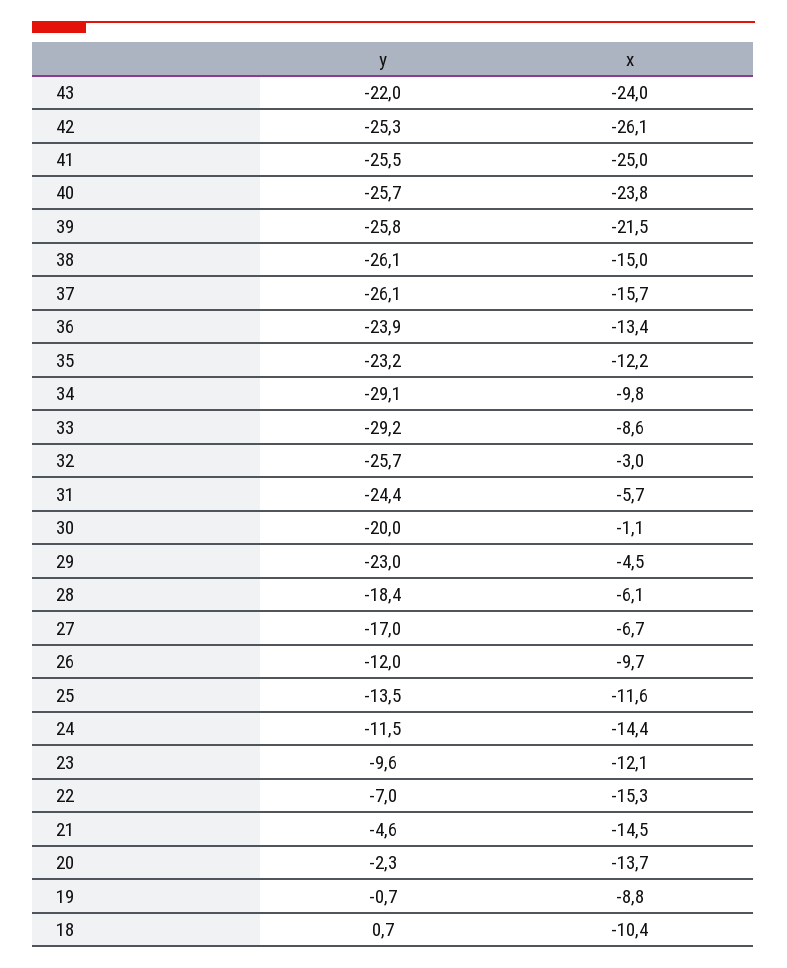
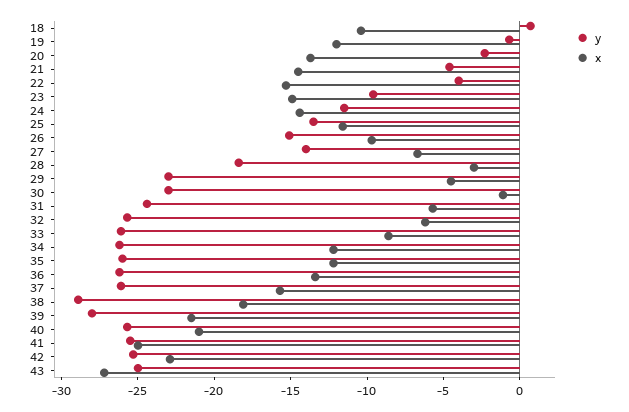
  {
    "y": {
-     "43": -22,
+     "43": -25,
      "42": -25.3,
      "41": -25.5,
      "40": -25.7,
-     "39": -25.8,
+     "39": -28,
-     "38": -26.1,
+     "38": -29,
      "37": -26.1,
-     "36": -23.9,
+     "36": -26,
-     "35": -23.2,
+     "35": -26,
-     "34": -29.1,
+     "34": -26,
-     "33": -29.2,
+     "33": -26,
      "32": -25.7,
      "31": -24.4,
-     "30": -20,
+     "30": -23,
      "29": -23,
      "28": -18.4,
-     "27": -17,
+     "27": -14,
-     "26": -12,
+     "26": -15,
      "25": -13.5,
      "24": -11.5,
      "23": -9.6,
-     "22": -7,
+     "22": -4,
      "21": -4.6,
      "20": -2.3,
      "19": -0.7,
      "18": 0.7
    },
    "x": {
-     "43": -24,
+     "43": -27,
-     "42": -26.1,
+     "42": -23,
      "41": -25,
-     "40": -23.8,
+     "40": -21,
      "39": -21.5,
-     "38": -15,
+     "38": -18,
      "37": -15.7,
      "36": -13.4,
      "35": -12.2,
-     "34": -9.8,
+     "34": -12,
      "33": -8.6,
-     "32": -3,
+     "32": -6,
      "31": -5.7,
      "30": -1.1,
      "29": -4.5,
-     "28": -6.1,
+     "28": -3,
      "27": -6.7,
      "26": -9.7,
      "25": -11.6,
      "24": -14.4,
-     "23": -12.1,
+     "23": -15,
      "22": -15.3,
      "21": -14.5,
      "20": -13.7,
-     "19": -8.8,
+     "19": -12,
      "18": -10.4
    }
  }

